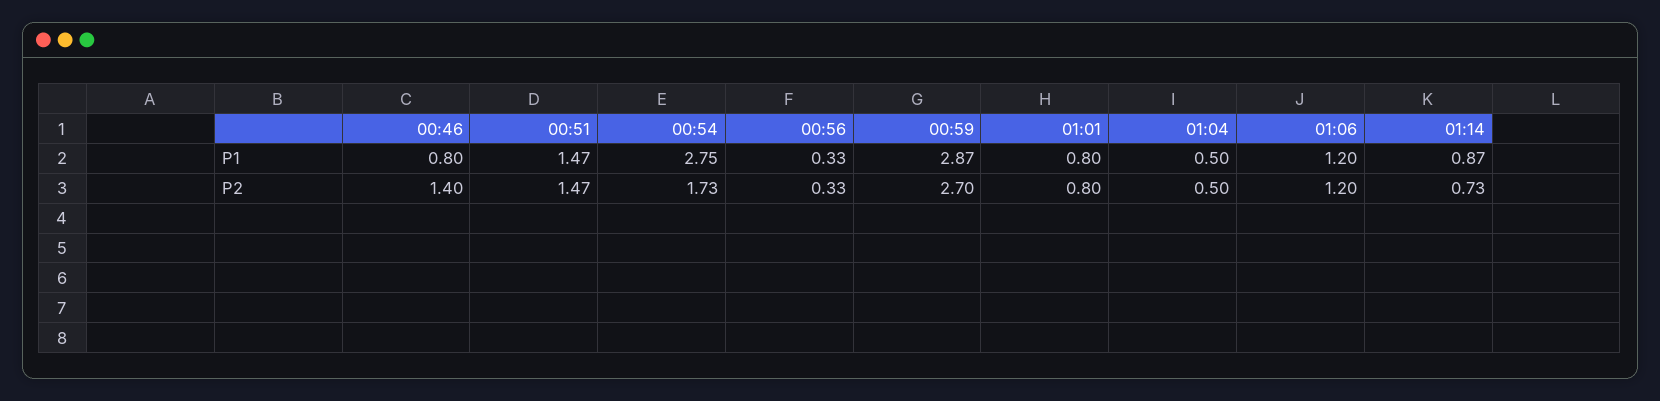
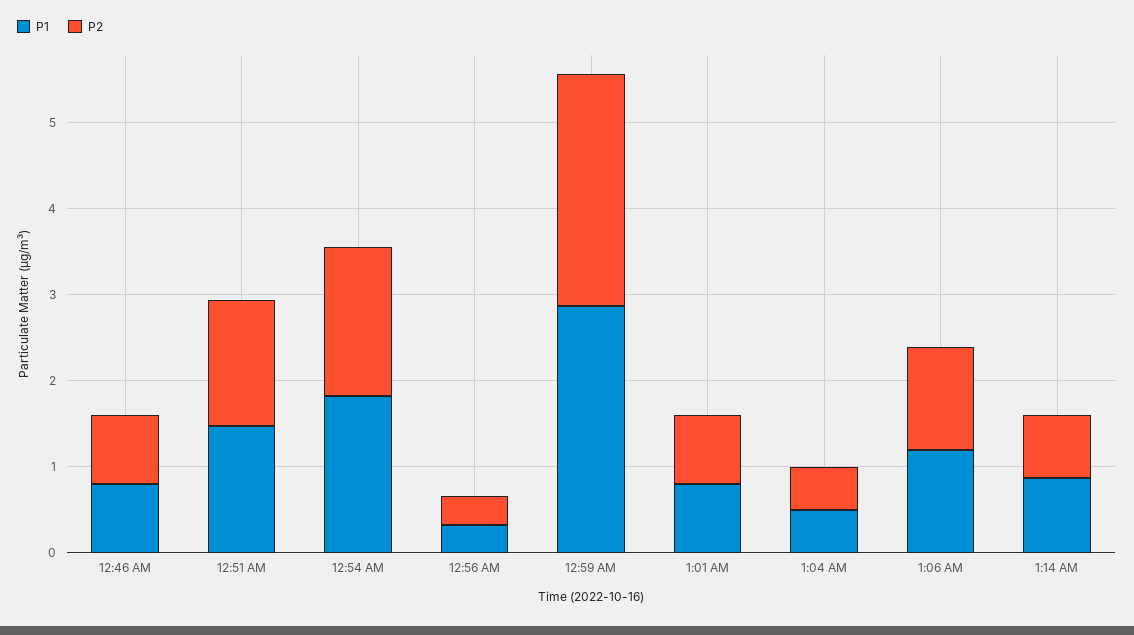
  {
    "P1": {
      "00:46": 0.8,
      "00:51": 1.47,
-     "00:54": 2.75,
+     "00:54": 1.8,
      "00:56": 0.33,
      "00:59": 2.87,
      "01:01": 0.8,
      "01:04": 0.5,
      "01:06": 1.2,
      "01:14": 0.87
    },
    "P2": {
-     "00:46": 1.4,
+     "00:46": 0.8,
      "00:51": 1.47,
      "00:54": 1.73,
      "00:56": 0.33,
      "00:59": 2.7,
      "01:01": 0.8,
      "01:04": 0.5,
      "01:06": 1.2,
      "01:14": 0.73
    }
  }

